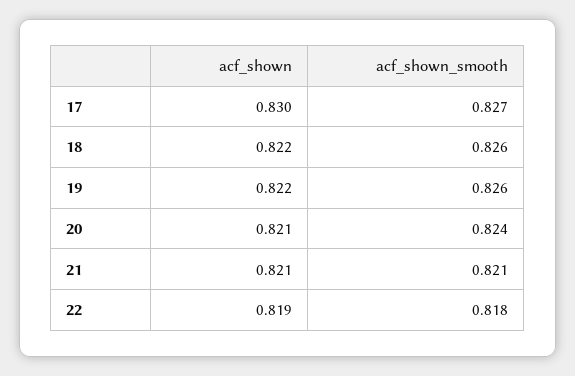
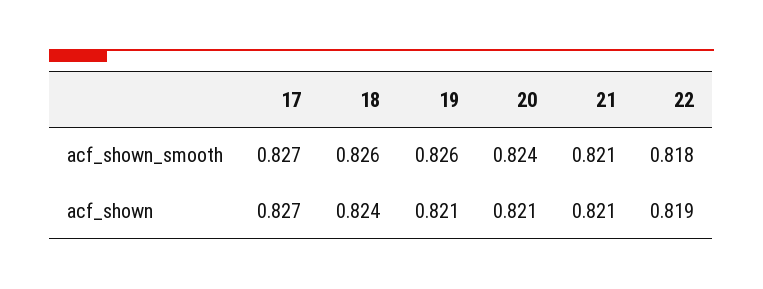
  {
    "acf_shown": {
-     "17": 0.83,
+     "17": 0.827,
-     "18": 0.822,
+     "18": 0.824,
-     "19": 0.822,
+     "19": 0.821,
      "20": 0.821,
      "21": 0.821,
      "22": 0.819
    },
    "acf_shown_smooth": {
      "17": 0.827,
      "18": 0.826,
      "19": 0.826,
      "20": 0.824,
      "21": 0.821,
      "22": 0.818
    }
  }

